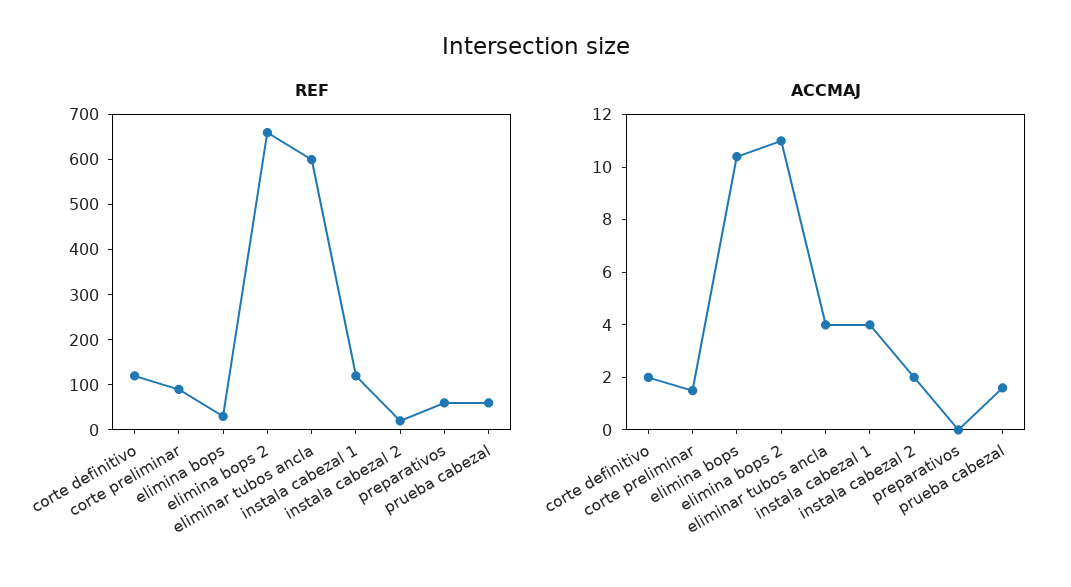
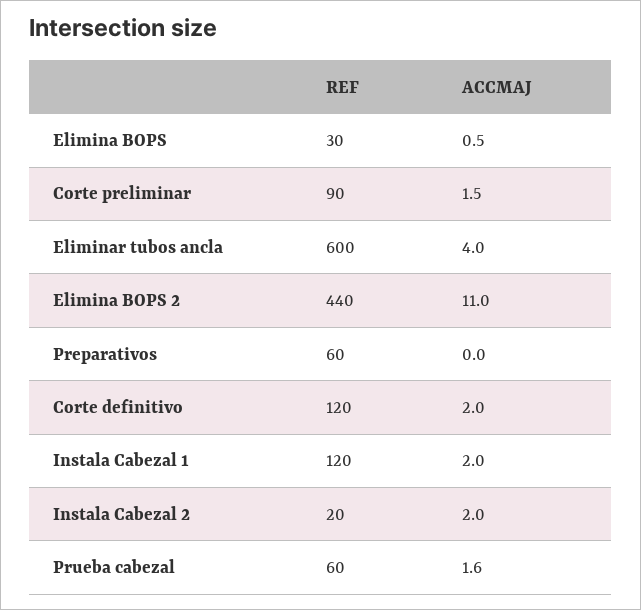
  {
    "REF": {
      "corte definitivo": 120,
      "corte preliminar": 90,
      "elimina bops": 30,
-     "elimina bops 2": 660,
+     "elimina bops 2": 440,
      "eliminar tubos ancla": 600,
      "instala cabezal 1": 120,
      "instala cabezal 2": 20,
      "preparativos": 60,
      "prueba cabezal": 60
    },
    "ACCMAJ": {
      "corte definitivo": 2,
      "corte preliminar": 1.5,
-     "elimina bops": 10.5,
+     "elimina bops": 0.5,
      "elimina bops 2": 11,
      "eliminar tubos ancla": 4,
-     "instala cabezal 1": 4,
+     "instala cabezal 1": 2,
      "instala cabezal 2": 2,
      "preparativos": 0,
      "prueba cabezal": 1.6
    }
  }

